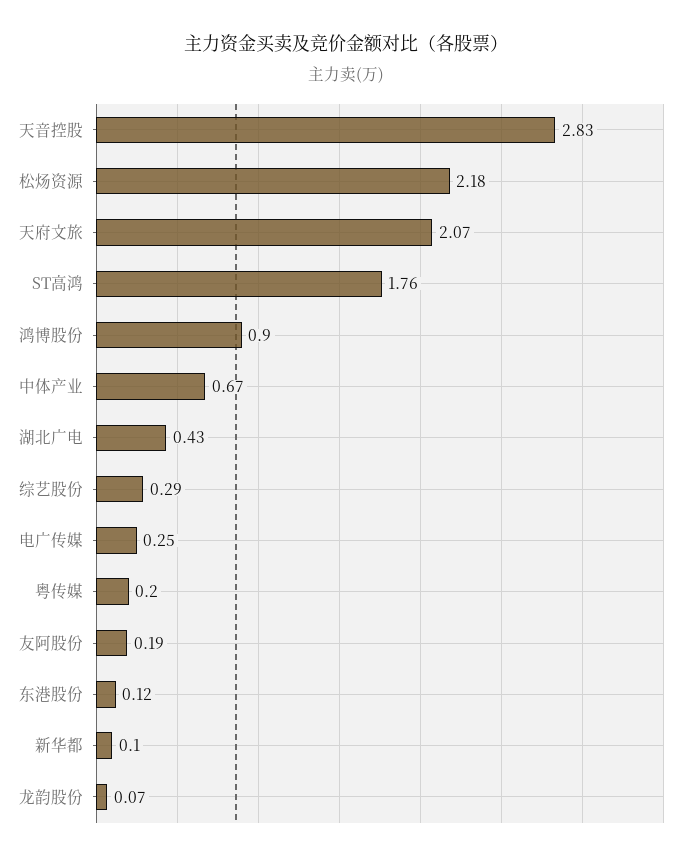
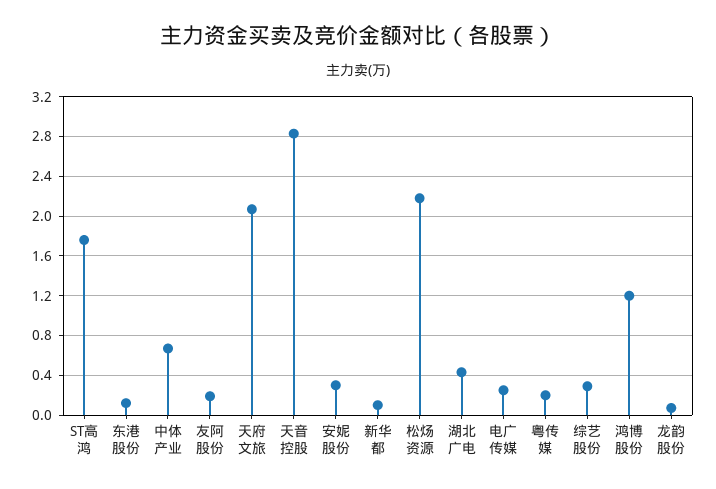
  {
    "天音控股": 2.83,
    "松炀资源": 2.18,
    "天府文旅": 2.07,
    "ST高鸿": 1.76,
-   "鸿博股份": 0.9,
+   "鸿博股份": 1.2,
    "中体产业": 0.67,
    "湖北广电": 0.43,
    "综艺股份": 0.29,
    "电广传媒": 0.25,
    "粤传媒": 0.2,
    "友阿股份": 0.19,
    "东港股份": 0.12,
    "新华都": 0.1,
-   "龙韵股份": 0.07
+   "龙韵股份": 0.07,
+   "安妮股份": 0.3
  }

